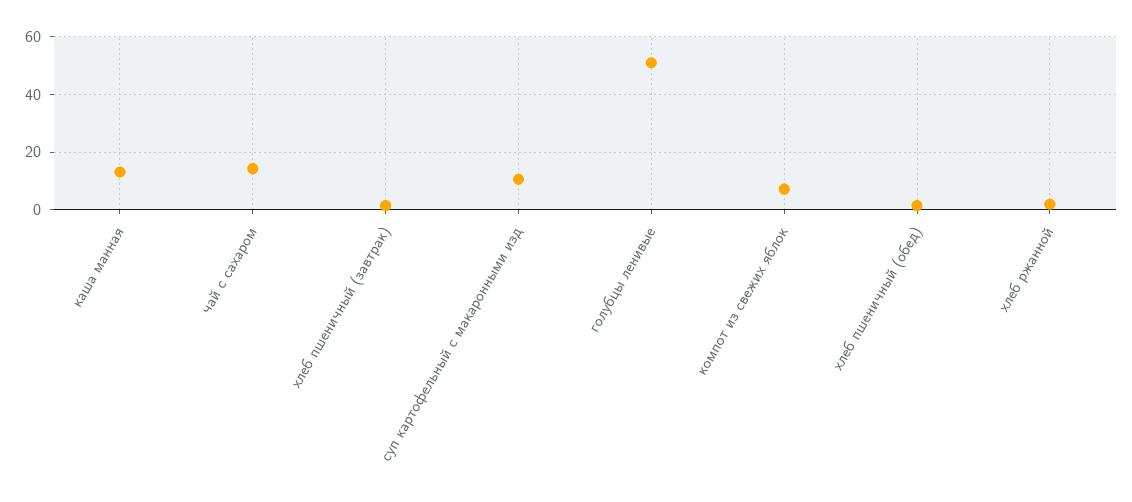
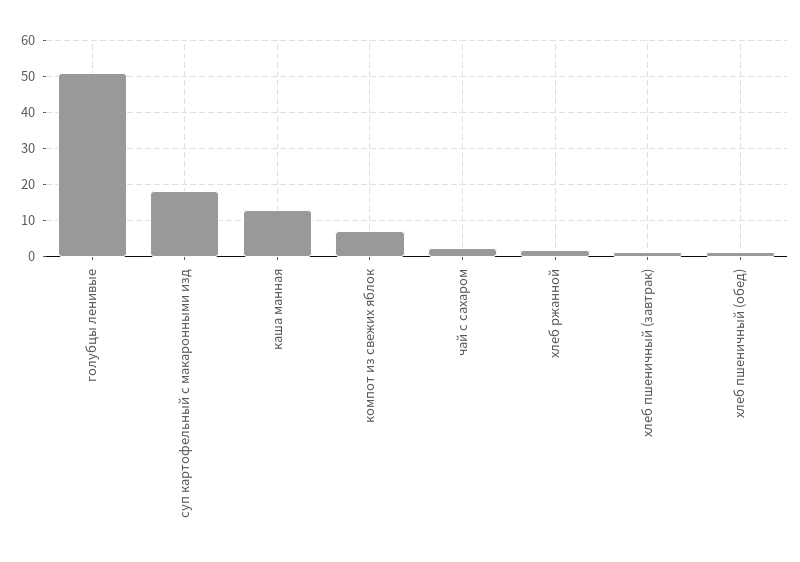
  {
    "каша манная": 14,
-   "чай с сахаром": 15,
+   "чай с сахаром": 2,
    "хлеб пшеничный (завтрак)": 2,
-   "суп картофельный с макаронными изд": 10,
+   "суп картофельный с макаронными изд": 18,
    "голубцы ленивые": 50,
    "компот из свежих яблок": 8,
    "хлеб пшеничный (обед)": 2,
    "хлеб ржанной": 2
  }

